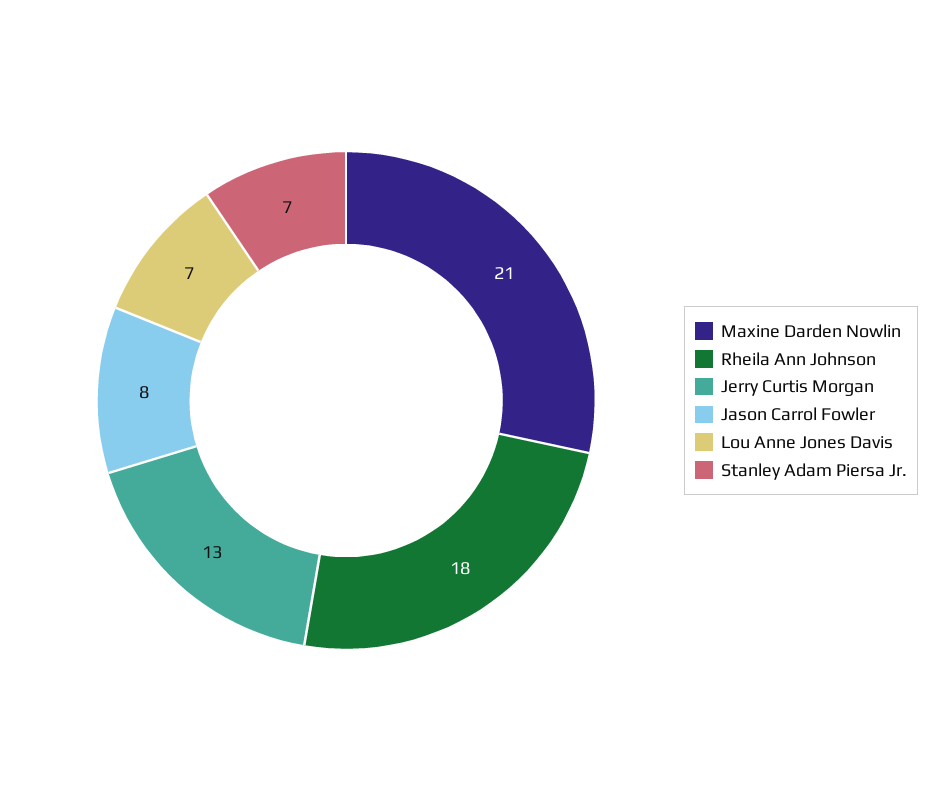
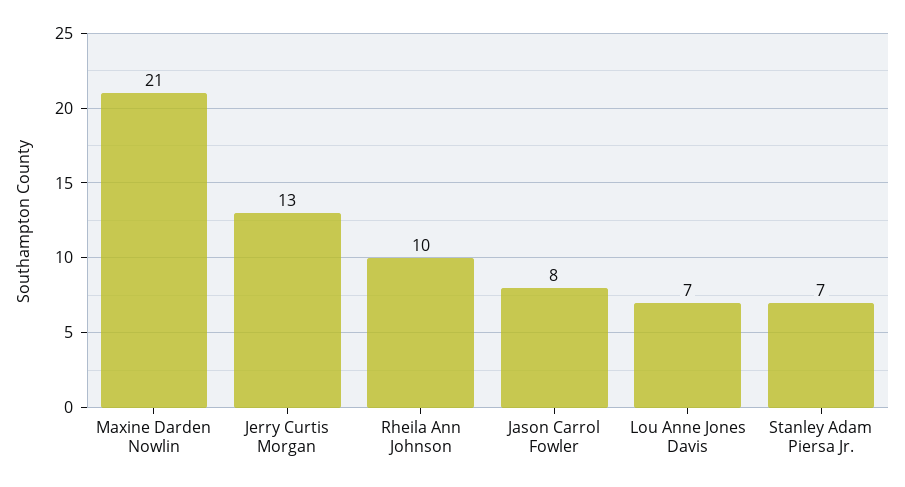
  {
    "Maxine Darden Nowlin": 21,
-   "Rheila Ann Johnson": 18,
+   "Rheila Ann Johnson": 10,
    "Jerry Curtis Morgan": 13,
    "Jason Carrol Fowler": 8,
    "Lou Anne Jones Davis": 7,
    "Stanley Adam Piersa Jr.": 7
  }

